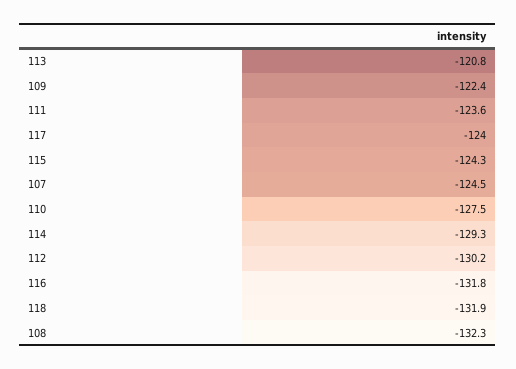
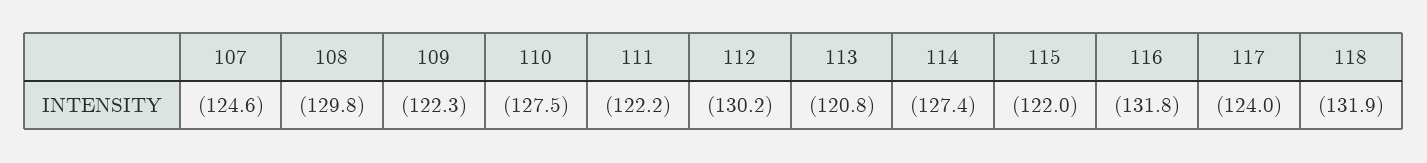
  {
    "113": -120.8,
-   "109": -122.4,
+   "109": -122.3,
-   "111": -123.6,
+   "111": -122.2,
    "117": -124,
-   "115": -124.3,
+   "115": -122,
-   "107": -124.5,
+   "107": -124.6,
    "110": -127.5,
-   "114": -129.3,
+   "114": -127.4,
    "112": -130.2,
    "116": -131.8,
    "118": -131.9,
-   "108": -132.3
+   "108": -129.8
  }

